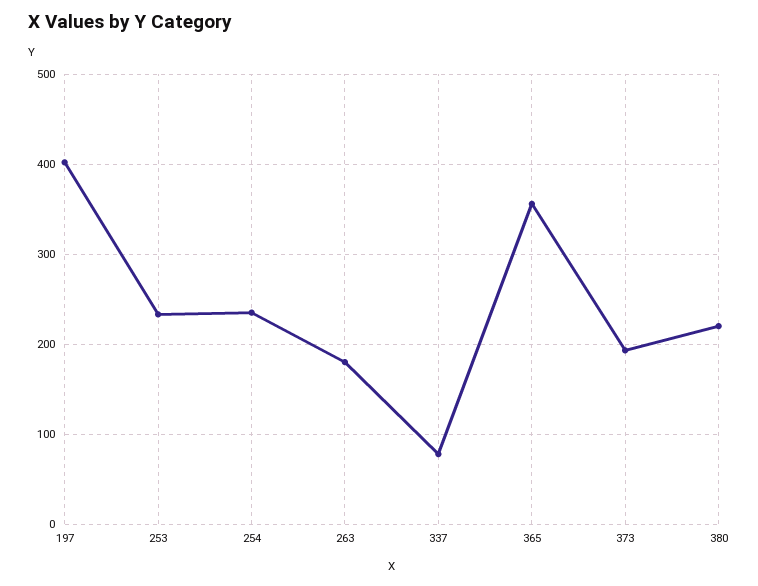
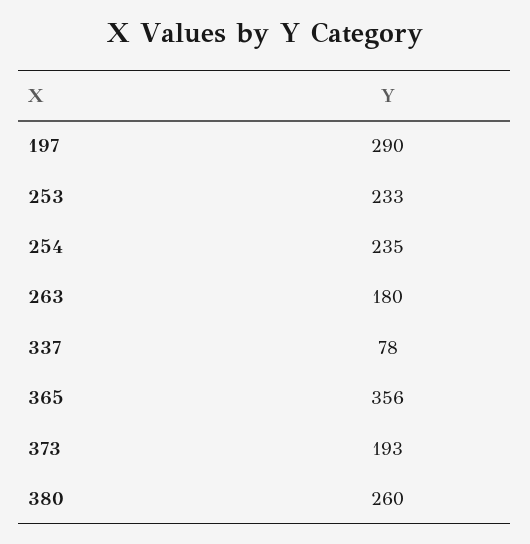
  {
-   "197": 400,
+   "197": 290,
    "253": 233,
    "254": 235,
    "263": 180,
    "337": 78,
    "365": 356,
    "373": 193,
-   "380": 220
+   "380": 260
  }

